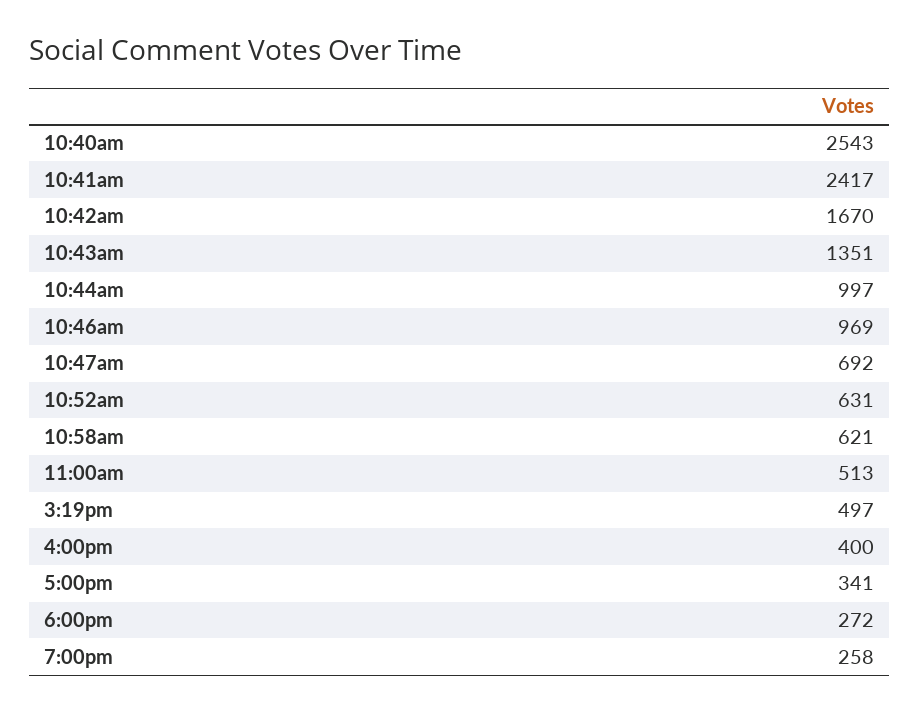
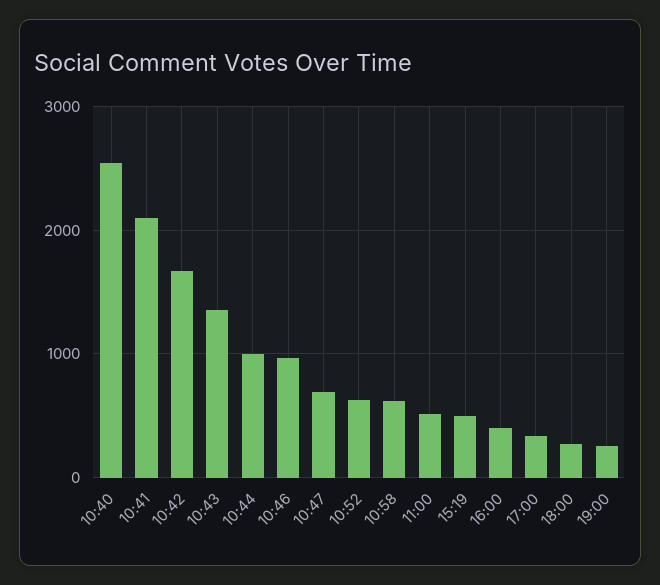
  {
    "10:40am": 2543,
-   "10:41am": 2417,
+   "10:41am": 2100,
    "10:42am": 1670,
    "10:43am": 1351,
    "10:44am": 997,
    "10:46am": 969,
    "10:47am": 692,
    "10:52am": 631,
    "10:58am": 621,
    "11:00am": 513,
    "3:19pm": 497,
    "4:00pm": 400,
    "5:00pm": 341,
    "6:00pm": 272,
    "7:00pm": 258
  }

